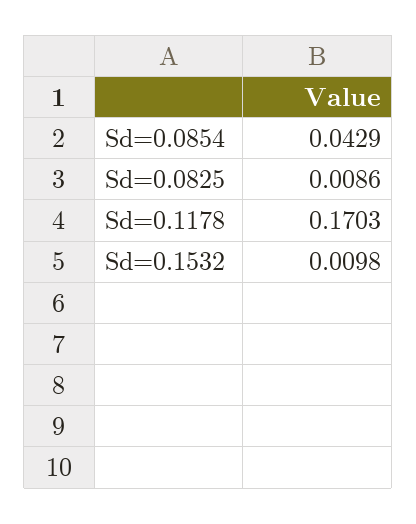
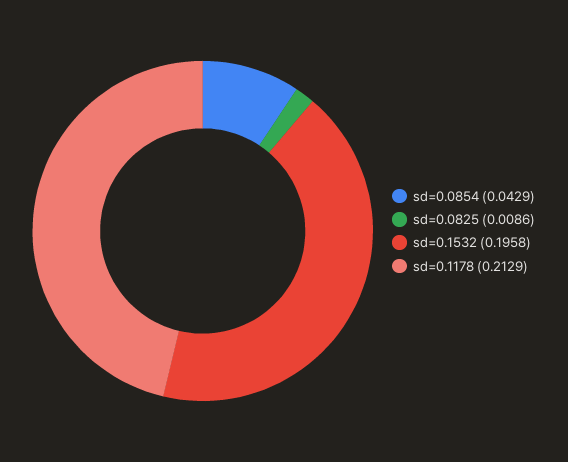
  {
    "Sd=0.0854": 0.0429,
    "Sd=0.0825": 0.0086,
-   "Sd=0.1178": 0.1703,
+   "Sd=0.1178": 0.2129,
-   "Sd=0.1532": 0.0098
+   "Sd=0.1532": 0.1958
  }

